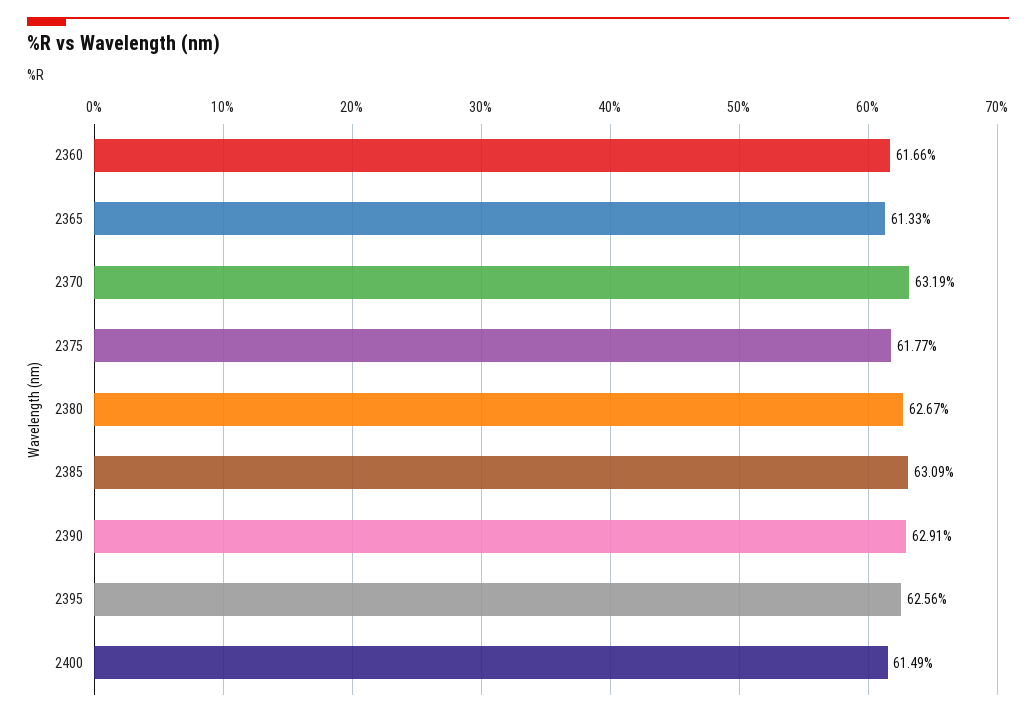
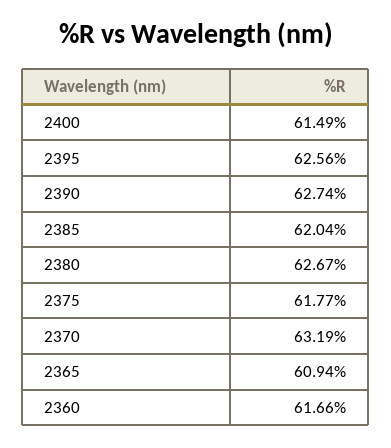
  {
    "2360": 61.66,
-   "2365": 61.33,
+   "2365": 60.94,
    "2370": 63.19,
    "2375": 61.77,
    "2380": 62.67,
-   "2385": 63.09,
+   "2385": 62.04,
-   "2390": 62.91,
+   "2390": 62.74,
    "2395": 62.56,
    "2400": 61.49
  }

